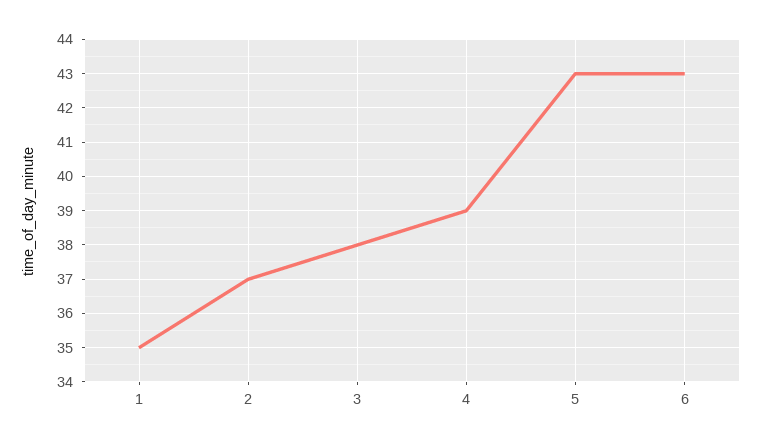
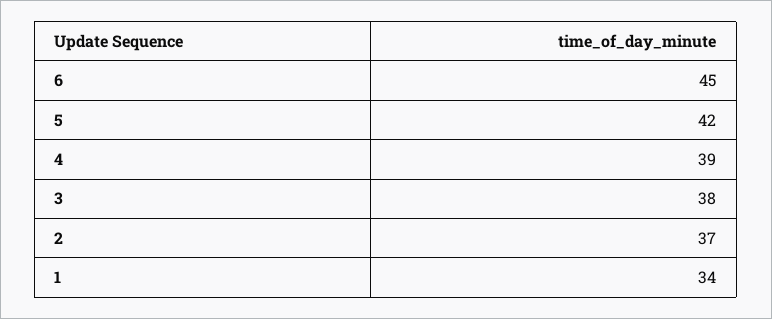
  {
-   "1": 35,
+   "1": 34,
    "2": 37,
    "3": 38,
    "4": 39,
-   "5": 43,
+   "5": 42,
-   "6": 43
+   "6": 45
  }

